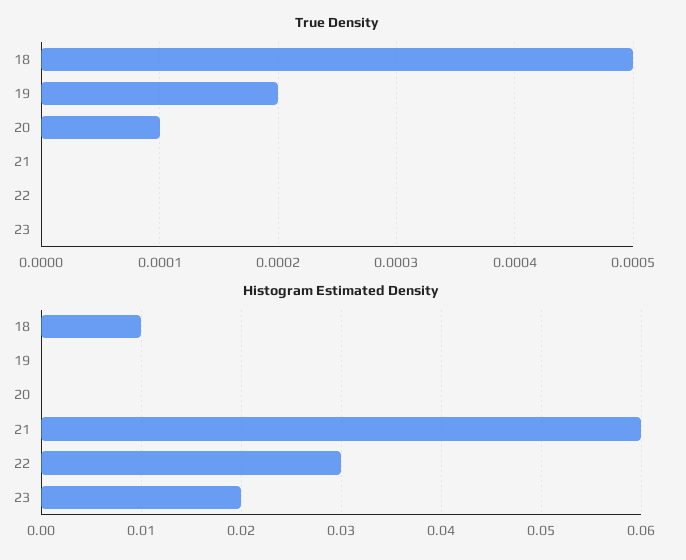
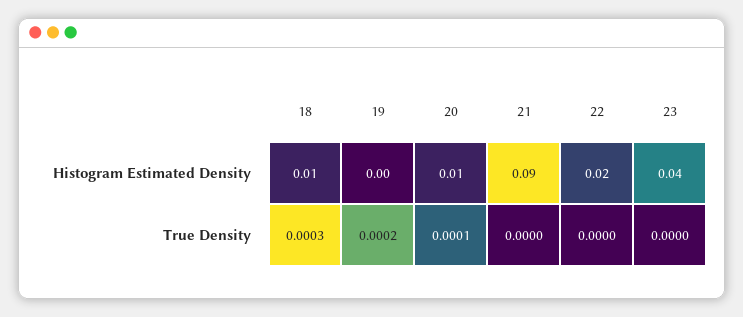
  {
    "True Density": {
-     "18": 0.0005,
+     "18": 0.0003,
      "19": 0.0002,
      "20": 0.0001,
      "21": 0,
      "22": 0,
      "23": 0
    },
    "Histogram Estimated Density": {
      "18": 0.01,
      "19": 0,
-     "20": 0,
+     "20": 0.01,
-     "21": 0.06,
+     "21": 0.09,
-     "22": 0.03,
+     "22": 0.02,
-     "23": 0.02
+     "23": 0.04
    }
  }

